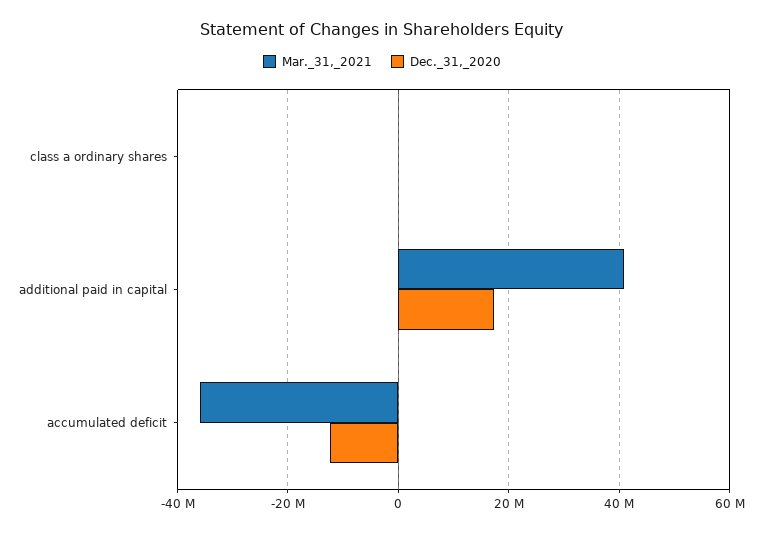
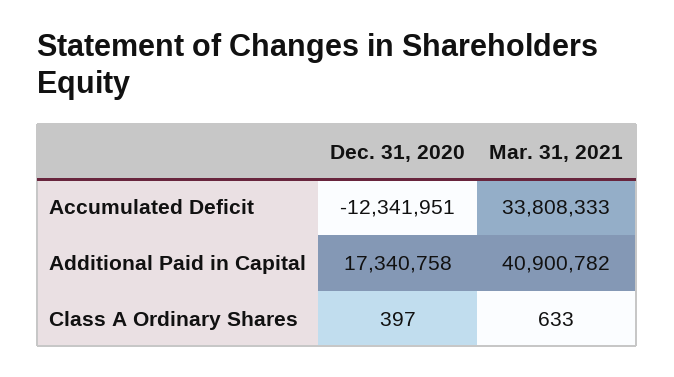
  {
    "Mar._31,_2021": {
      "class a ordinary shares": 633,
      "additional paid in capital": 40900782,
-     "accumulated deficit": -36000000
+     "accumulated deficit": 33808333
    },
    "Dec._31,_2020": {
      "class a ordinary shares": 397,
      "additional paid in capital": 17340758,
      "accumulated deficit": -12341951
    }
  }

